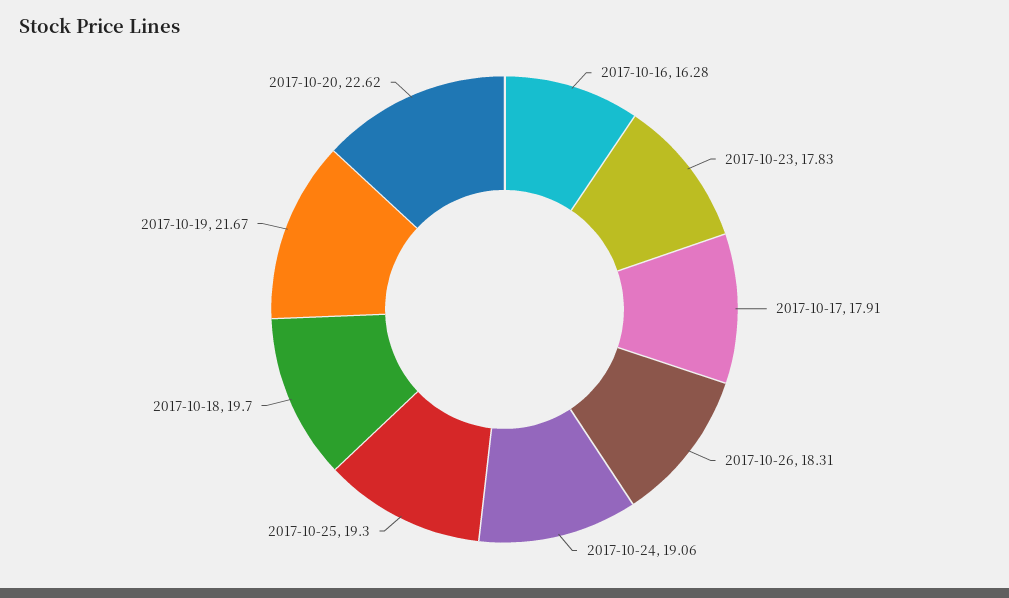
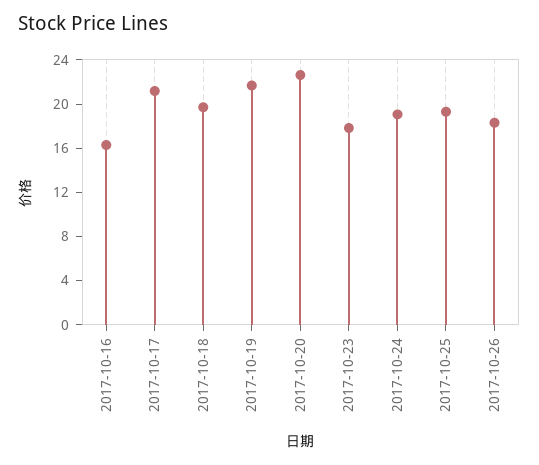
  {
    "2017-10-16": 16.28,
    "2017-10-23": 17.83,
-   "2017-10-17": 17.91,
+   "2017-10-17": 21,
    "2017-10-26": 18.31,
    "2017-10-24": 19.06,
    "2017-10-25": 19.3,
    "2017-10-18": 19.7,
    "2017-10-19": 21.67,
    "2017-10-20": 22.62
  }

